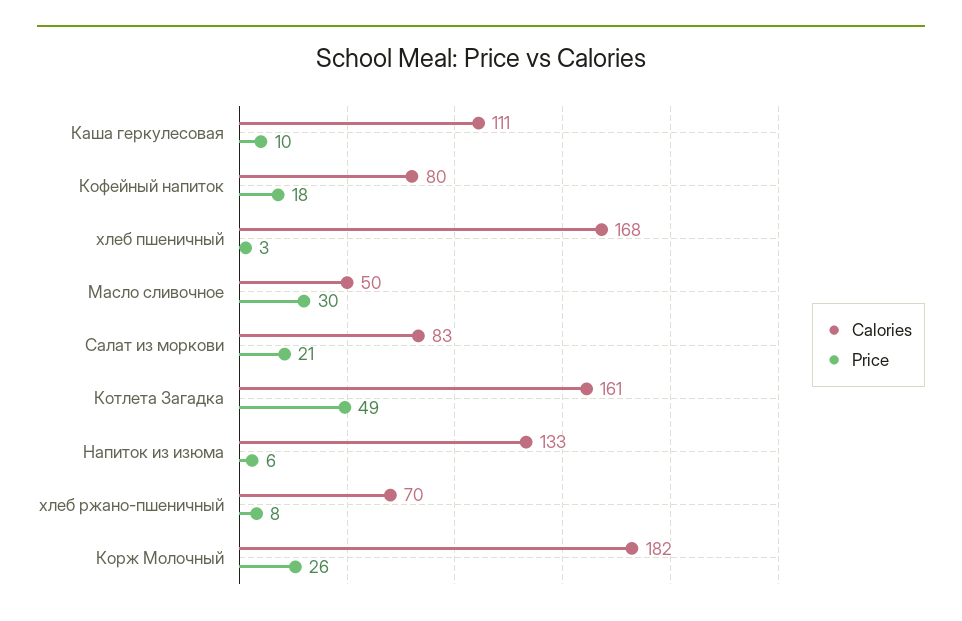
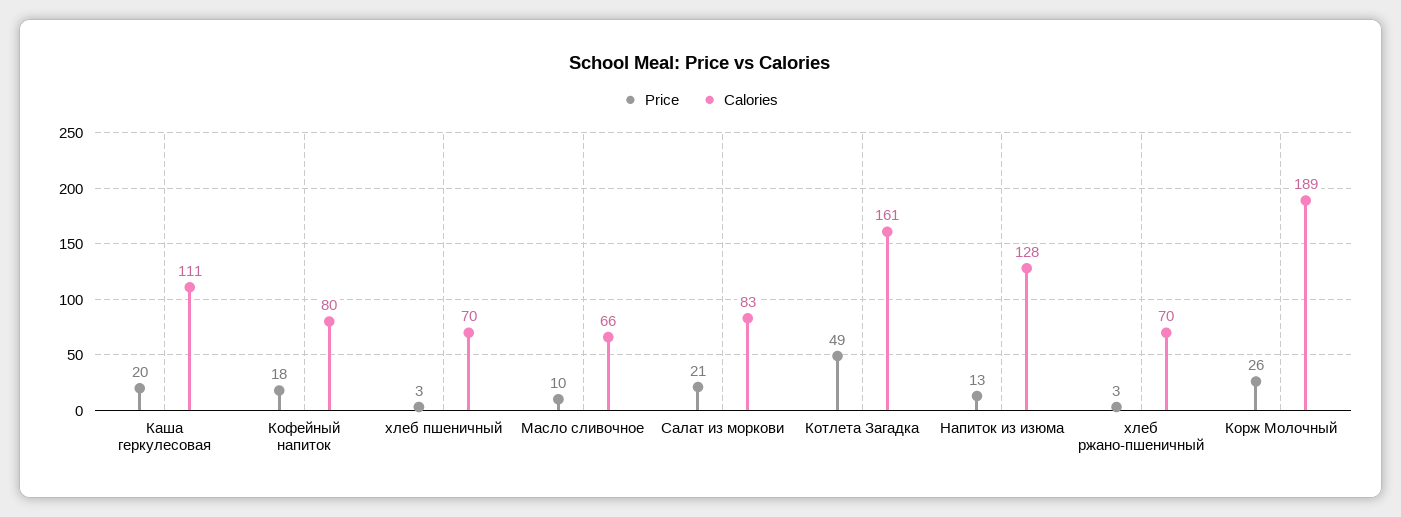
  {
    "Calories": {
      "Каша геркулесовая": 111,
      "Кофейный напиток": 80,
-     "хлеб пшеничный": 168,
+     "хлеб пшеничный": 70,
-     "Масло сливочное": 50,
+     "Масло сливочное": 66,
      "Салат из моркови": 83,
      "Котлета Загадка": 161,
-     "Напиток из изюма": 133,
+     "Напиток из изюма": 128,
      "хлеб ржано-пшеничный": 70,
-     "Корж Молочный": 182
+     "Корж Молочный": 189
    },
    "Price": {
-     "Каша геркулесовая": 10,
+     "Каша геркулесовая": 20,
      "Кофейный напиток": 18,
      "хлеб пшеничный": 3,
-     "Масло сливочное": 30,
+     "Масло сливочное": 10,
      "Салат из моркови": 21,
      "Котлета Загадка": 49,
-     "Напиток из изюма": 6,
+     "Напиток из изюма": 13,
-     "хлеб ржано-пшеничный": 8,
+     "хлеб ржано-пшеничный": 3,
      "Корж Молочный": 26
    }
  }

